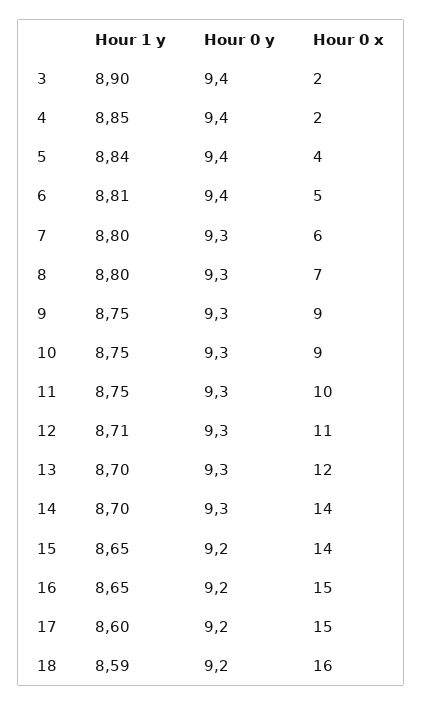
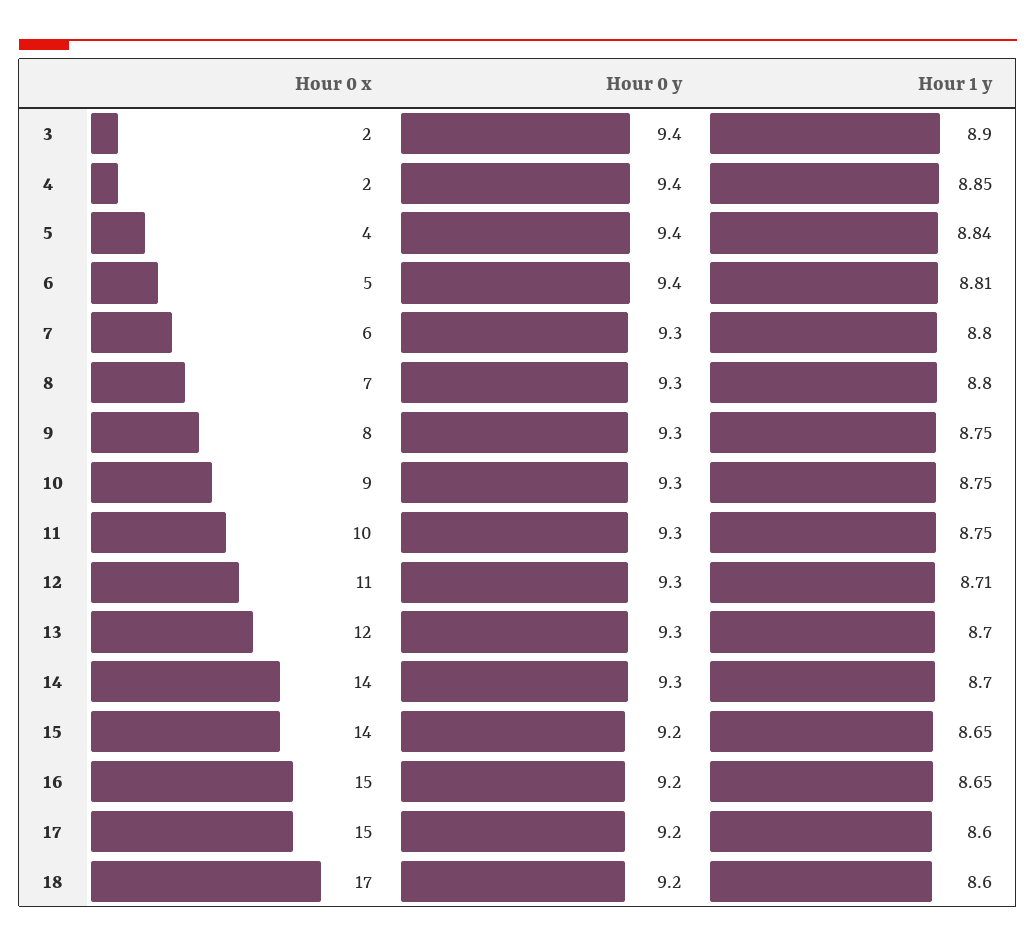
  {
    "Hour 1 y": {
      "3": 8.9,
      "4": 8.85,
      "5": 8.84,
      "6": 8.81,
      "7": 8.8,
      "8": 8.8,
      "9": 8.75,
      "10": 8.75,
      "11": 8.75,
      "12": 8.71,
      "13": 8.7,
      "14": 8.7,
      "15": 8.65,
      "16": 8.65,
      "17": 8.6,
-     "18": 8.59
+     "18": 8.6
    },
    "Hour 0 y": {
      "3": 9.4,
      "4": 9.4,
      "5": 9.4,
      "6": 9.4,
      "7": 9.3,
      "8": 9.3,
      "9": 9.3,
      "10": 9.3,
      "11": 9.3,
      "12": 9.3,
      "13": 9.3,
      "14": 9.3,
      "15": 9.2,
      "16": 9.2,
      "17": 9.2,
      "18": 9.2
    },
    "Hour 0 x": {
      "3": 2,
      "4": 2,
      "5": 4,
      "6": 5,
      "7": 6,
      "8": 7,
-     "9": 9,
+     "9": 8,
      "10": 9,
      "11": 10,
      "12": 11,
      "13": 12,
      "14": 14,
      "15": 14,
      "16": 15,
      "17": 15,
-     "18": 16
+     "18": 17
    }
  }

